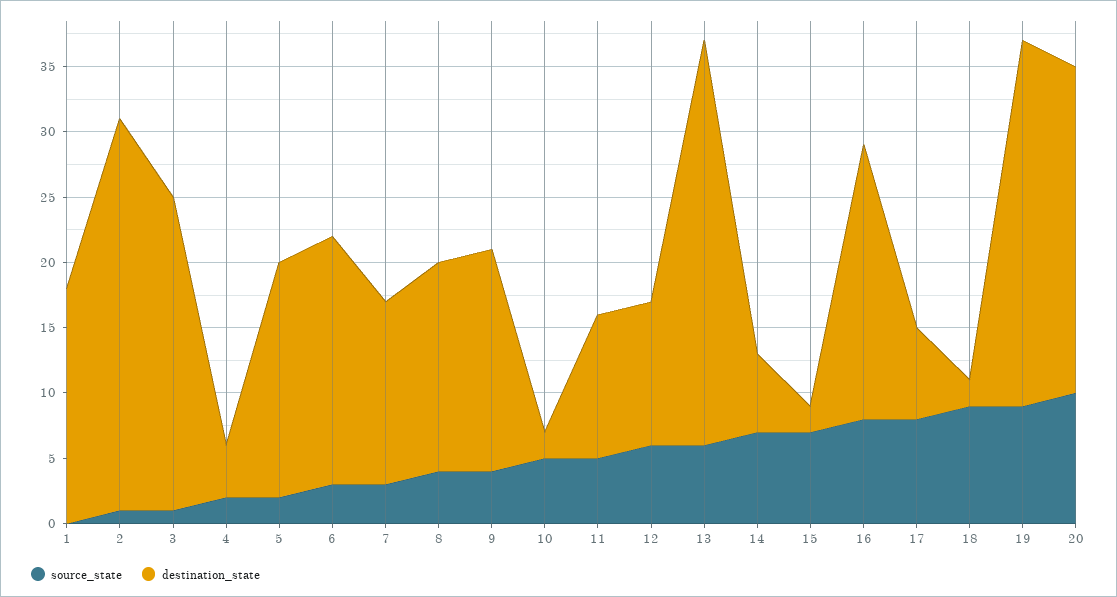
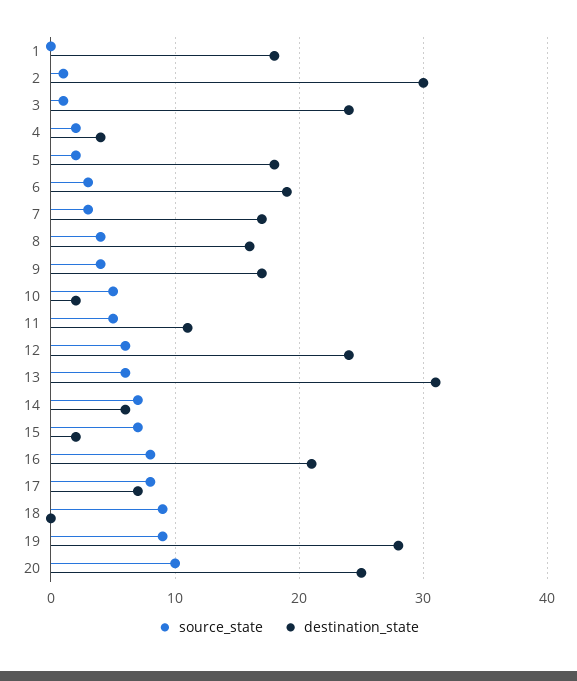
  {
    "source_state": {
      "1": 0,
      "2": 1,
      "3": 1,
      "4": 2,
      "5": 2,
      "6": 3,
      "7": 3,
      "8": 4,
      "9": 4,
      "10": 5,
      "11": 5,
      "12": 6,
      "13": 6,
      "14": 7,
      "15": 7,
      "16": 8,
      "17": 8,
      "18": 9,
      "19": 9,
      "20": 10
    },
    "destination_state": {
      "1": 18,
      "2": 30,
      "3": 24,
      "4": 4,
      "5": 18,
      "6": 19,
-     "7": 14,
+     "7": 17,
      "8": 16,
      "9": 17,
      "10": 2,
      "11": 11,
-     "12": 11,
+     "12": 24,
      "13": 31,
      "14": 6,
      "15": 2,
      "16": 21,
      "17": 7,
-     "18": 2,
+     "18": 0,
      "19": 28,
      "20": 25
    }
  }

